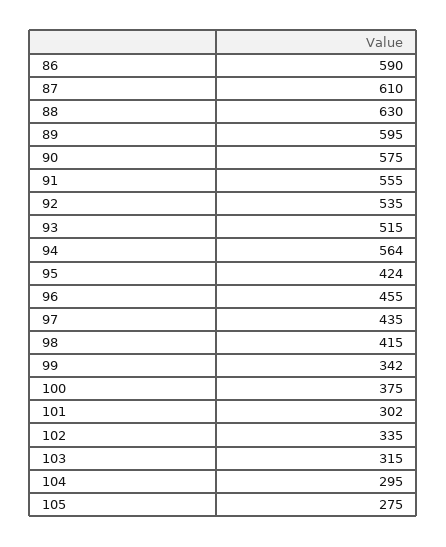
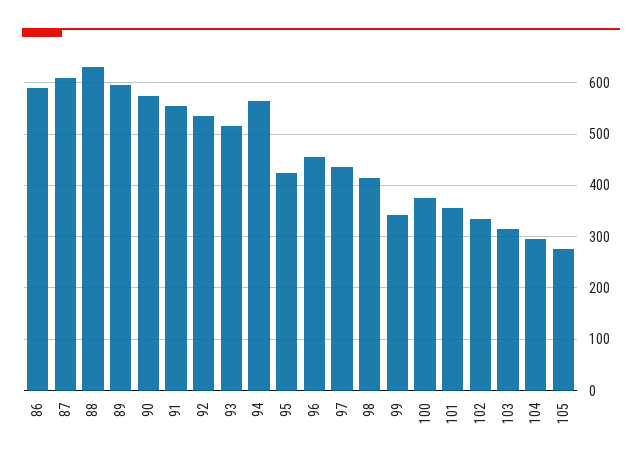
  {
    "86": 590,
    "87": 610,
    "88": 630,
    "89": 595,
    "90": 575,
    "91": 555,
    "92": 535,
    "93": 515,
    "94": 564,
    "95": 424,
    "96": 455,
    "97": 435,
    "98": 415,
    "99": 342,
    "100": 375,
-   "101": 302,
+   "101": 360,
    "102": 335,
    "103": 315,
    "104": 295,
    "105": 275
  }

